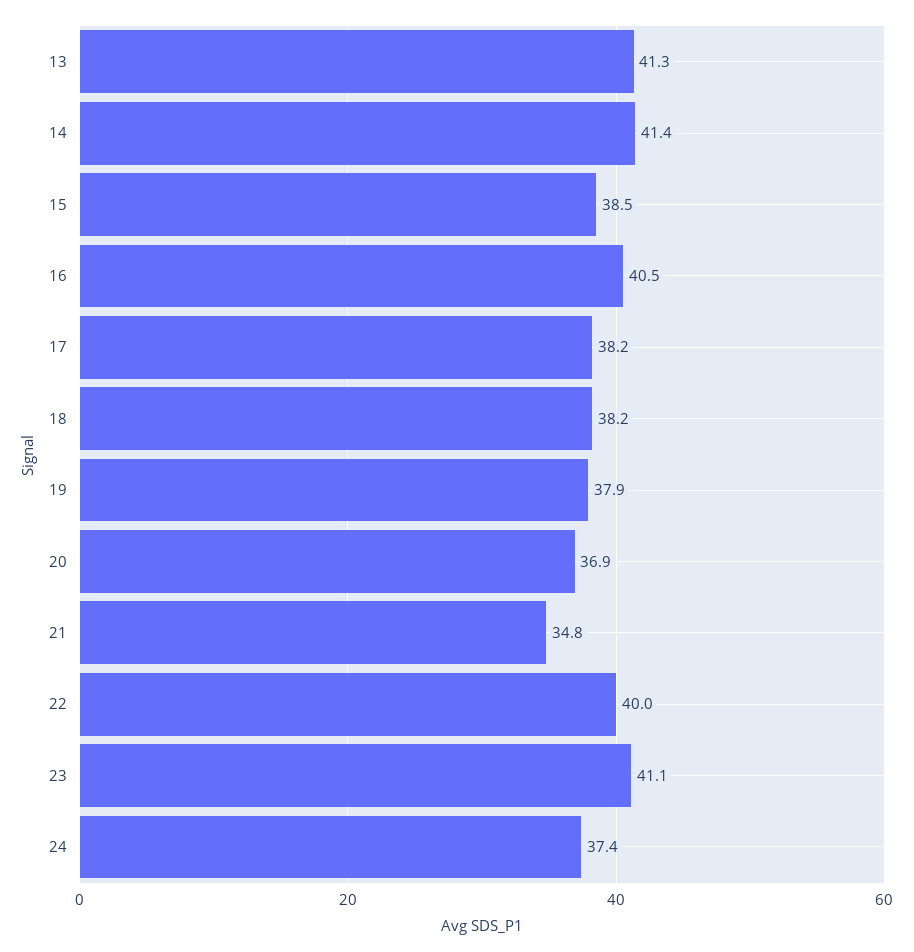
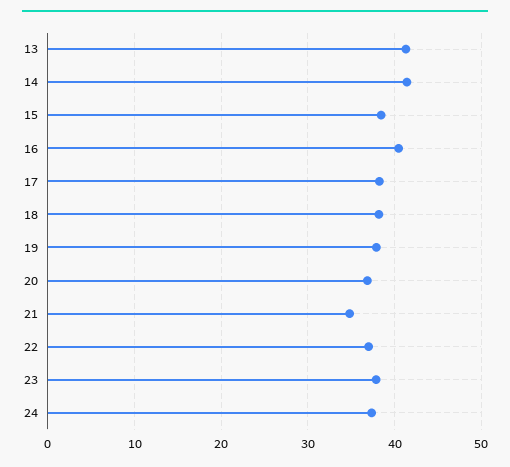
  {
    "13": 41.3,
    "14": 41.4,
    "15": 38.5,
    "16": 40.5,
    "17": 38.2,
    "18": 38.2,
    "19": 37.9,
    "20": 36.9,
    "21": 34.8,
-   "22": 40,
+   "22": 37,
-   "23": 41.1,
+   "23": 38,
    "24": 37.4
  }

